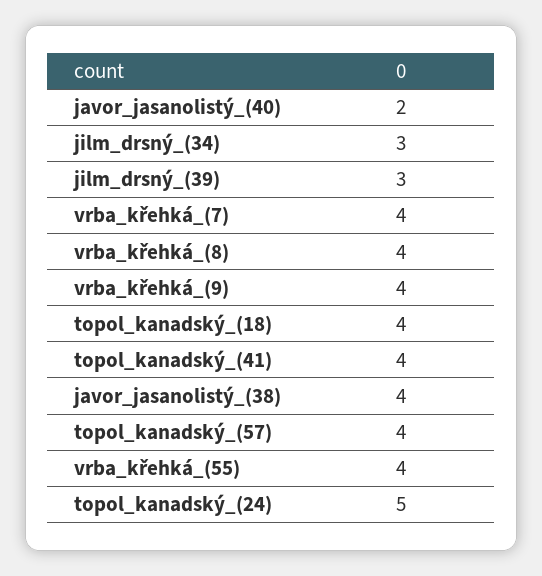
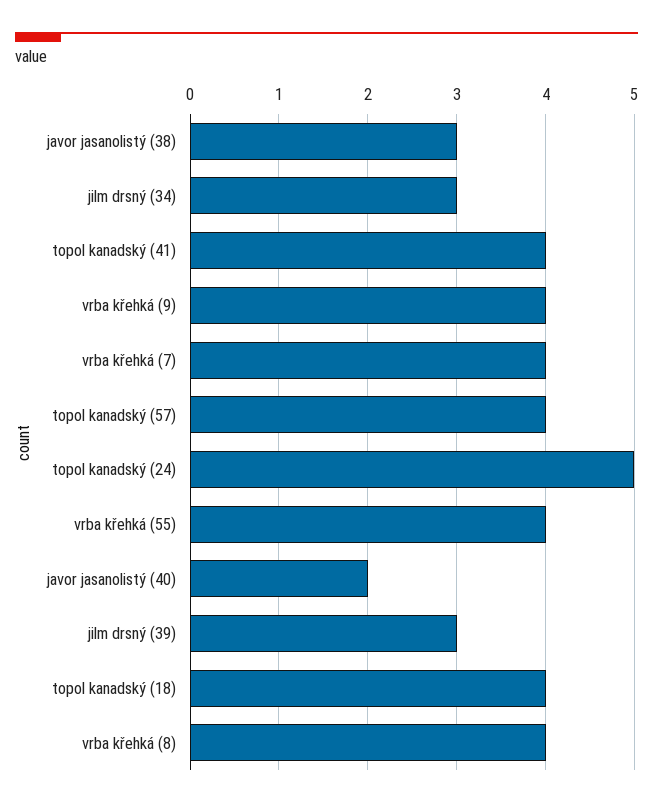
  {
    "javor_jasanolistý_(40)": 2,
    "jilm_drsný_(34)": 3,
    "jilm_drsný_(39)": 3,
    "vrba_křehká_(7)": 4,
    "vrba_křehká_(8)": 4,
    "vrba_křehká_(9)": 4,
    "topol_kanadský_(18)": 4,
    "topol_kanadský_(41)": 4,
-   "javor_jasanolistý_(38)": 4,
+   "javor_jasanolistý_(38)": 3,
    "topol_kanadský_(57)": 4,
    "vrba_křehká_(55)": 4,
    "topol_kanadský_(24)": 5
  }

